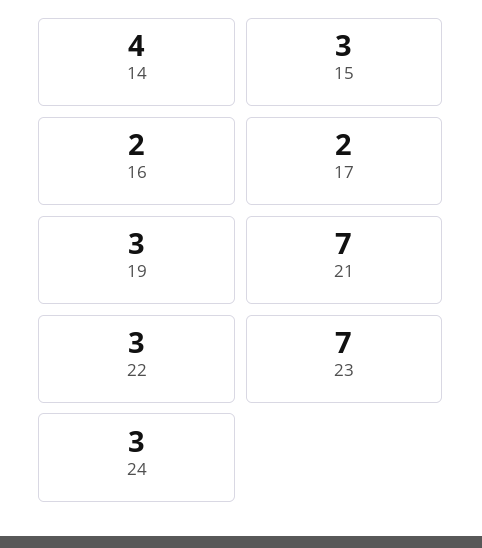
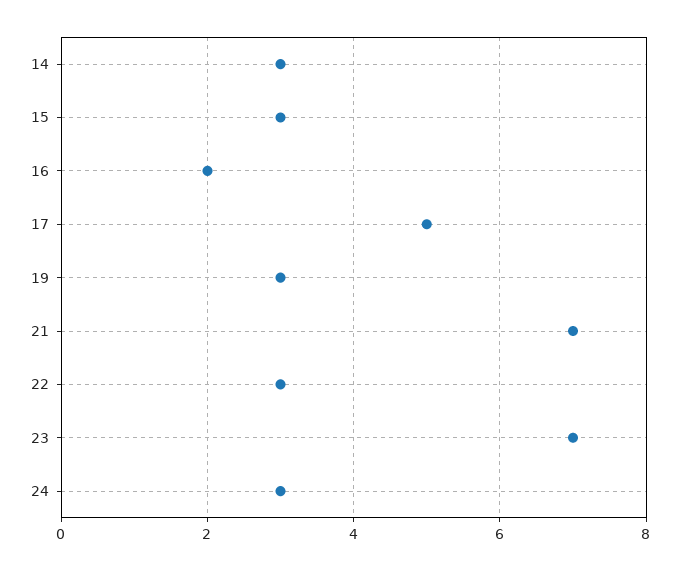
  {
-   "14": 4,
+   "14": 3,
    "15": 3,
    "16": 2,
-   "17": 2,
+   "17": 5,
    "19": 3,
    "21": 7,
    "22": 3,
    "23": 7,
    "24": 3
  }

